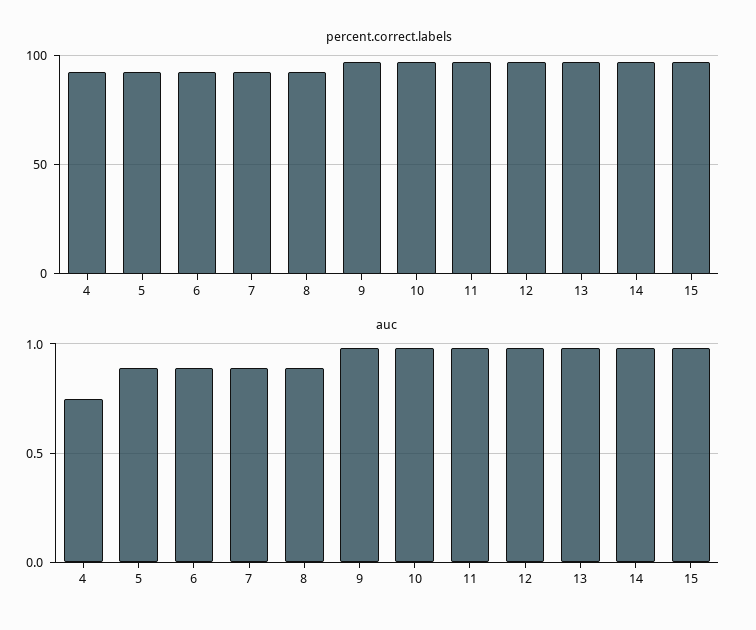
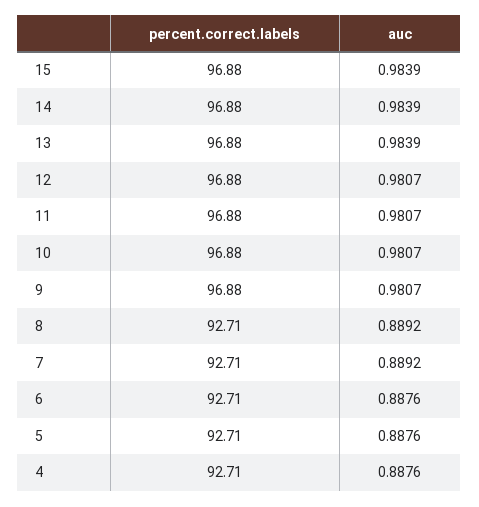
  {
    "percent.correct.labels": {
      "4": 92.71,
      "5": 92.71,
      "6": 92.71,
      "7": 92.71,
      "8": 92.71,
      "9": 96.88,
      "10": 96.88,
      "11": 96.88,
      "12": 96.88,
      "13": 96.88,
      "14": 96.88,
      "15": 96.88
    },
    "auc": {
-     "4": 0.75,
+     "4": 0.8876,
      "5": 0.8876,
      "6": 0.8876,
      "7": 0.8892,
      "8": 0.8892,
      "9": 0.9807,
      "10": 0.9807,
      "11": 0.9807,
      "12": 0.9807,
      "13": 0.9839,
      "14": 0.9839,
      "15": 0.9839
    }
  }

